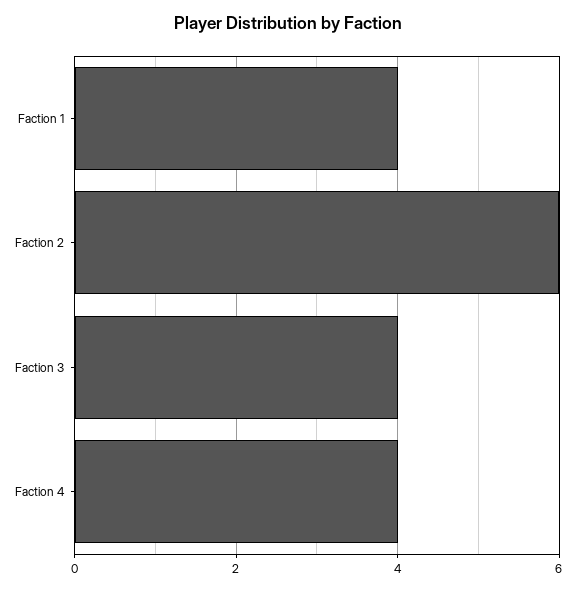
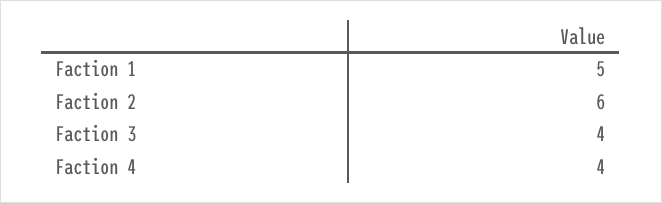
  {
-   "Faction 1": 4,
+   "Faction 1": 5,
    "Faction 2": 6,
    "Faction 3": 4,
    "Faction 4": 4
  }

